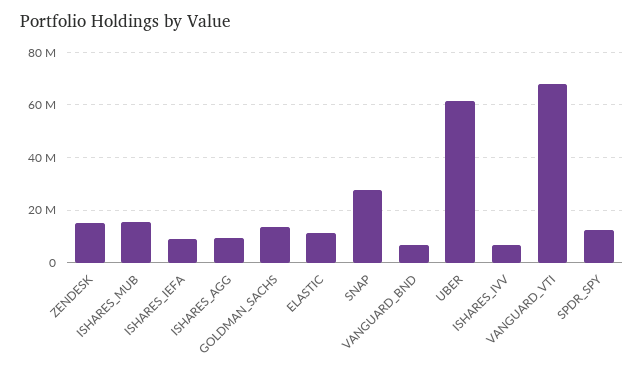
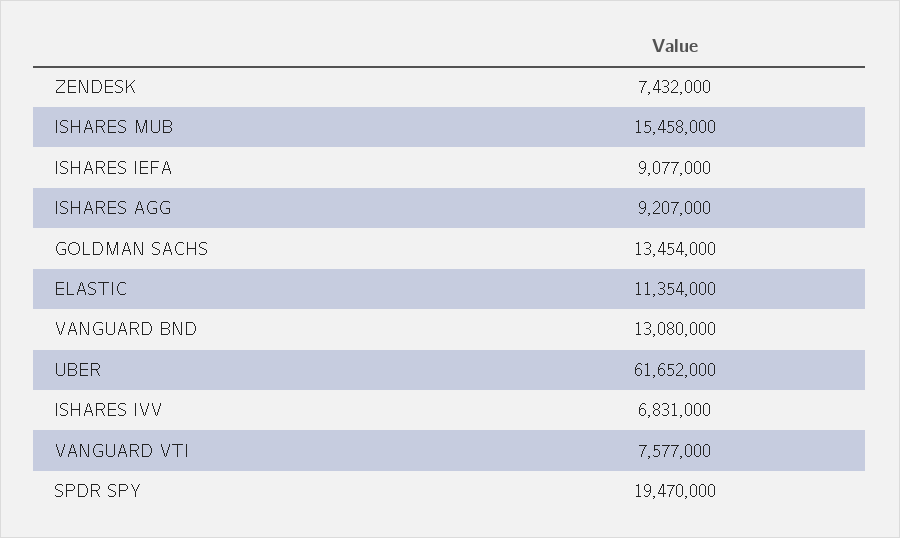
  {
-   "ZENDESK": 15000000,
+   "ZENDESK": 7432000,
    "ISHARES_MUB": 15458000,
    "ISHARES_IEFA": 9077000,
    "ISHARES_AGG": 9207000,
    "GOLDMAN_SACHS": 13454000,
    "ELASTIC": 11354000,
-   "SNAP": 27500000,
-   "VANGUARD_BND": 7500000,
+   "VANGUARD_BND": 13080000,
    "UBER": 61652000,
    "ISHARES_IVV": 6831000,
-   "VANGUARD_VTI": 67500000,
+   "VANGUARD_VTI": 7577000,
-   "SPDR_SPY": 12500000
+   "SPDR_SPY": 19470000
  }

